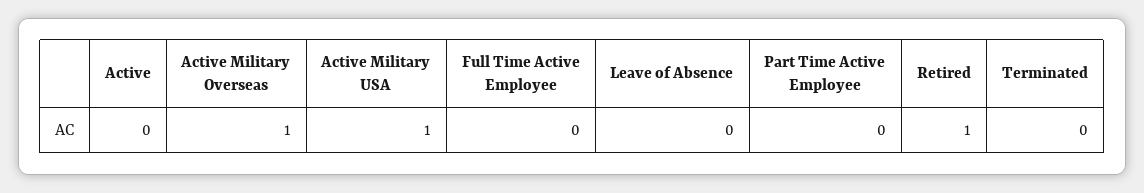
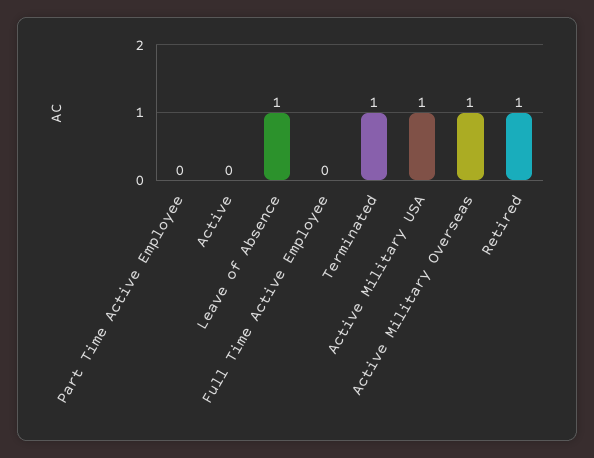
  {
    "Active": 0,
    "Active Military Overseas": 1,
    "Active Military USA": 1,
    "Full Time Active Employee": 0,
-   "Leave of Absence": 0,
+   "Leave of Absence": 1,
    "Part Time Active Employee": 0,
    "Retired": 1,
-   "Terminated": 0
+   "Terminated": 1
  }

